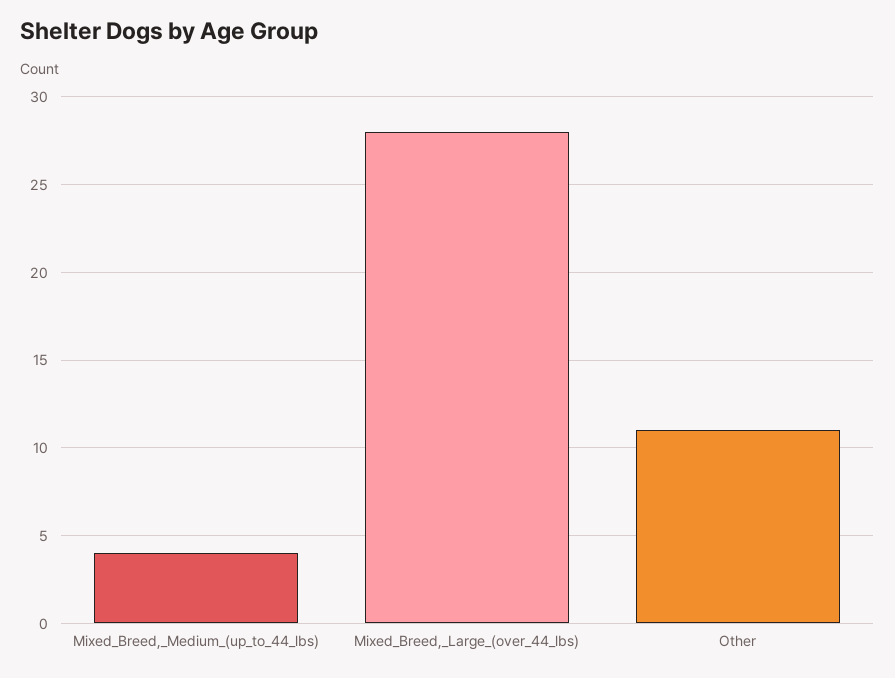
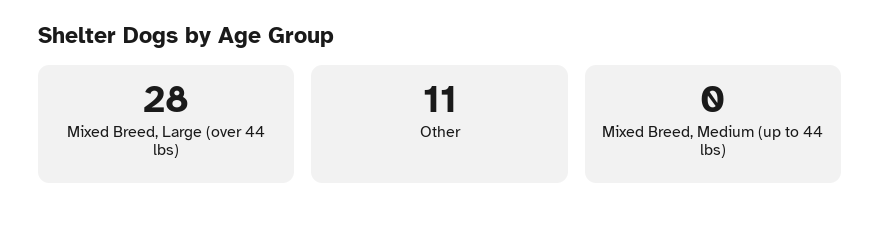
  {
-   "Mixed_Breed,_Medium_(up_to_44_lbs)": 4,
+   "Mixed_Breed,_Medium_(up_to_44_lbs)": 0,
    "Mixed_Breed,_Large_(over_44_lbs)": 28,
    "Other": 11
  }

